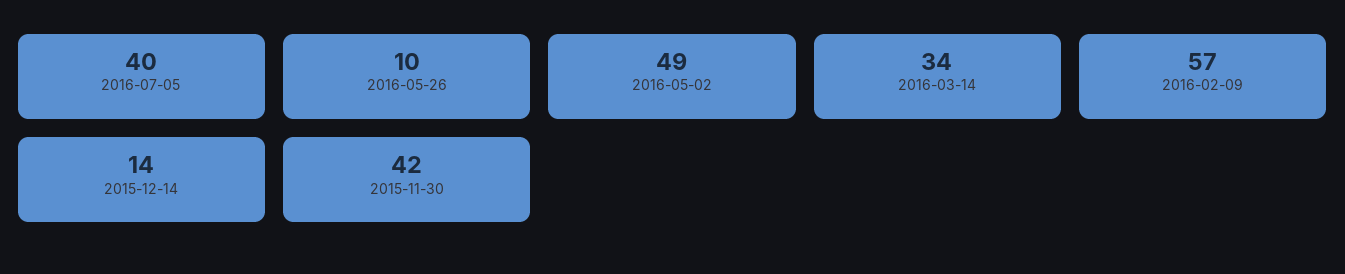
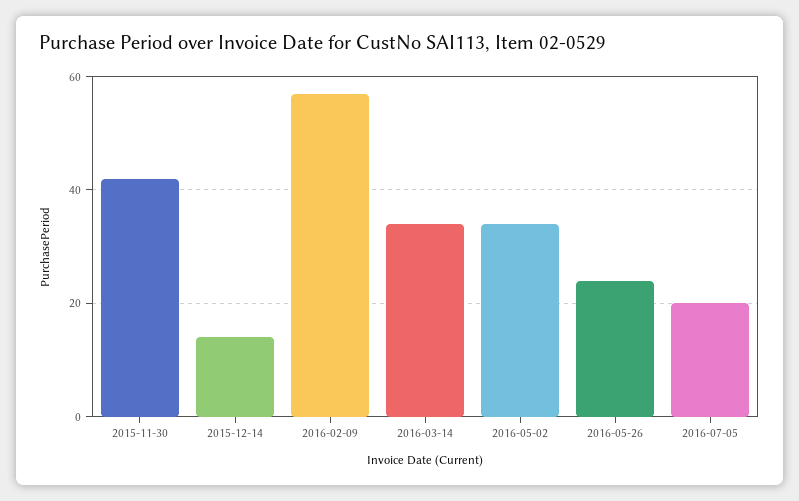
  {
-   "2016-07-05": 40,
+   "2016-07-05": 20,
-   "2016-05-26": 10,
+   "2016-05-26": 25,
-   "2016-05-02": 49,
+   "2016-05-02": 35,
    "2016-03-14": 34,
    "2016-02-09": 57,
    "2015-12-14": 14,
    "2015-11-30": 42
  }

